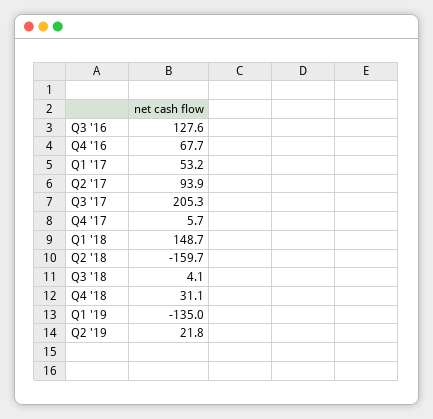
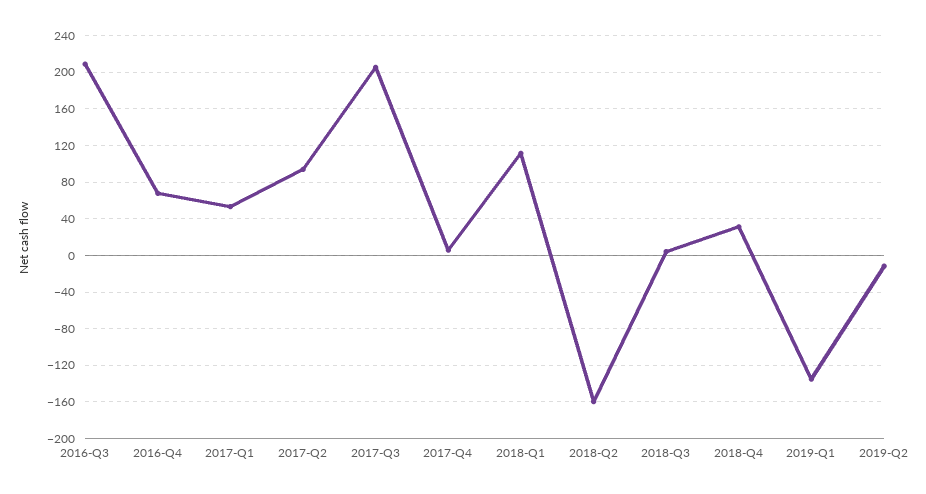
  {
-   "Q3 '16": 127.6,
+   "Q3 '16": 210,
    "Q4 '16": 67.7,
    "Q1 '17": 53.2,
    "Q2 '17": 93.9,
    "Q3 '17": 205.3,
    "Q4 '17": 5.7,
-   "Q1 '18": 148.7,
+   "Q1 '18": 110,
    "Q2 '18": -159.7,
    "Q3 '18": 4.1,
    "Q4 '18": 31.1,
    "Q1 '19": -135,
-   "Q2 '19": 21.8
+   "Q2 '19": -10
  }

